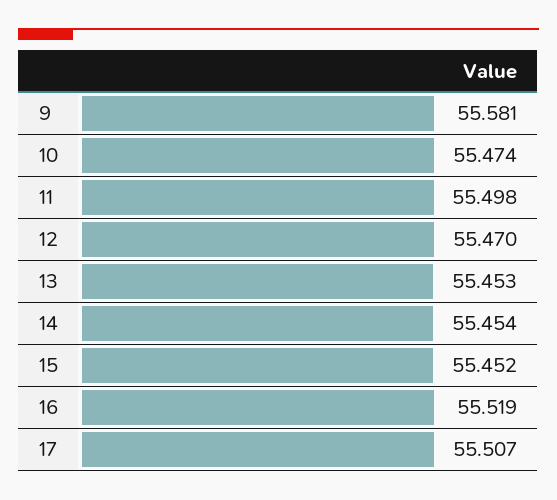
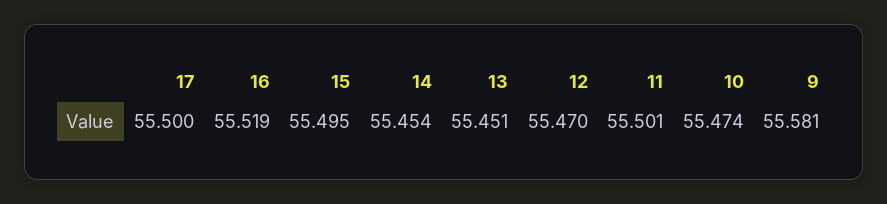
  {
    "9": 55.581,
    "10": 55.474,
-   "11": 55.498,
+   "11": 55.501,
    "12": 55.47,
-   "13": 55.453,
+   "13": 55.451,
    "14": 55.454,
-   "15": 55.452,
+   "15": 55.495,
    "16": 55.519,
-   "17": 55.507
+   "17": 55.5
  }

